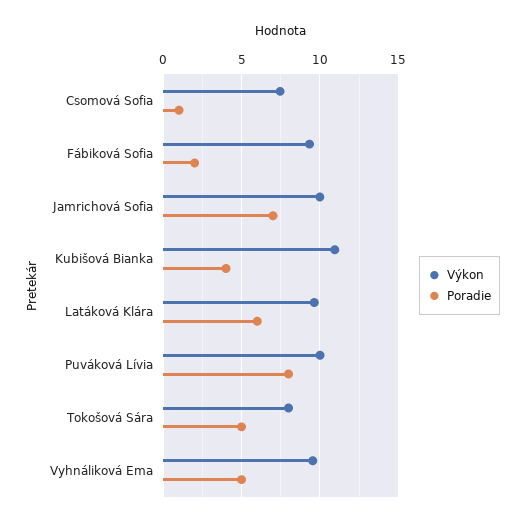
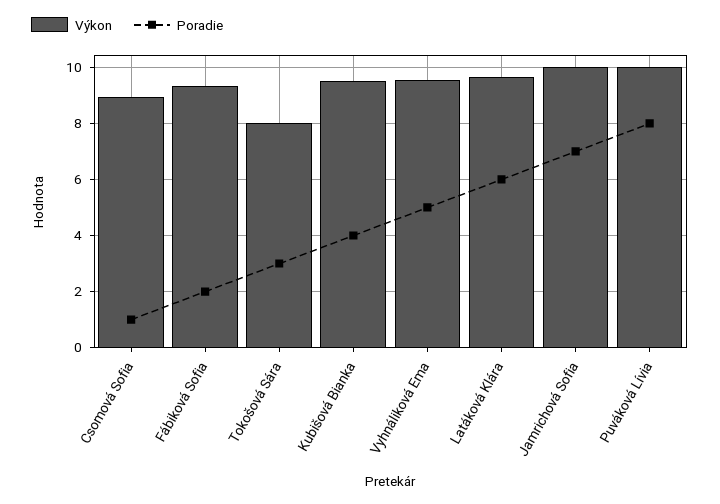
  {
    "Výkon": {
-     "Csomová Sofia": 7.5,
+     "Csomová Sofia": 9,
      "Fábiková Sofia": 9.25,
      "Jamrichová Sofia": 10,
-     "Kubišová Bianka": 11,
+     "Kubišová Bianka": 9.5,
      "Latáková Klára": 9.75,
      "Puváková Lívia": 10,
      "Tokošová Sára": 8,
      "Vyhnáliková Ema": 9.5
    },
    "Poradie": {
      "Csomová Sofia": 1,
      "Fábiková Sofia": 2,
      "Jamrichová Sofia": 7,
      "Kubišová Bianka": 4,
      "Latáková Klára": 6,
      "Puváková Lívia": 8,
-     "Tokošová Sára": 5,
+     "Tokošová Sára": 3,
      "Vyhnáliková Ema": 5
    }
  }

